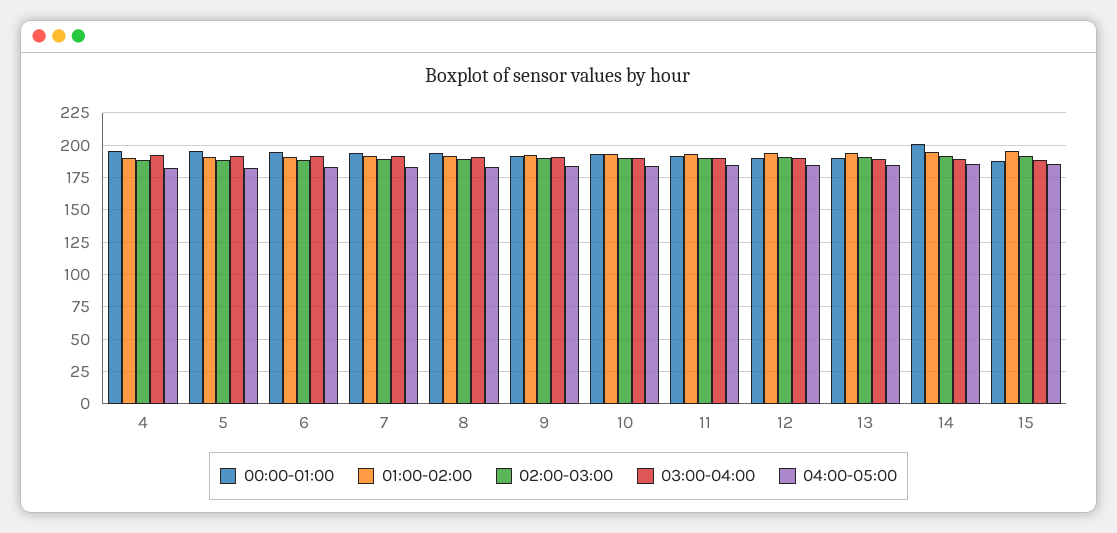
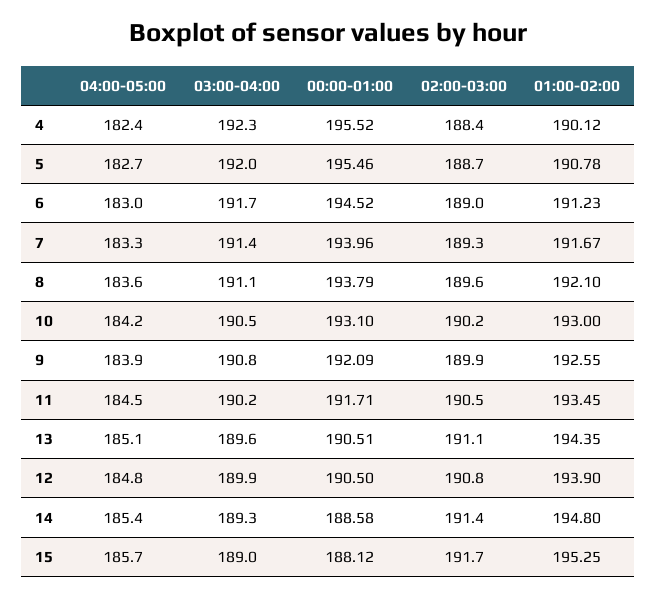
  {
    "00:00-01:00": {
      "4": 195.52,
      "5": 195.46,
      "6": 194.52,
      "7": 193.96,
      "8": 193.79,
      "9": 192.09,
      "10": 193.1,
      "11": 191.71,
      "12": 190.5,
      "13": 190.51,
-     "14": 200,
+     "14": 188.58,
      "15": 188.12
    },
    "01:00-02:00": {
      "4": 190.12,
      "5": 190.78,
      "6": 191.23,
      "7": 191.67,
      "8": 192.1,
      "9": 192.55,
      "10": 193,
      "11": 193.45,
      "12": 193.9,
      "13": 194.35,
      "14": 194.8,
      "15": 195.25
    },
    "02:00-03:00": {
      "4": 188.4,
      "5": 188.7,
      "6": 189,
      "7": 189.3,
      "8": 189.6,
      "9": 189.9,
      "10": 190.2,
      "11": 190.5,
      "12": 190.8,
      "13": 191.1,
      "14": 191.4,
      "15": 191.7
    },
    "03:00-04:00": {
      "4": 192.3,
      "5": 192,
      "6": 191.7,
      "7": 191.4,
      "8": 191.1,
      "9": 190.8,
      "10": 190.5,
      "11": 190.2,
      "12": 189.9,
      "13": 189.6,
      "14": 189.3,
      "15": 189
    },
    "04:00-05:00": {
      "4": 182.4,
      "5": 182.7,
      "6": 183,
      "7": 183.3,
      "8": 183.6,
      "9": 183.9,
      "10": 184.2,
      "11": 184.5,
      "12": 184.8,
      "13": 185.1,
      "14": 185.4,
      "15": 185.7
    }
  }

